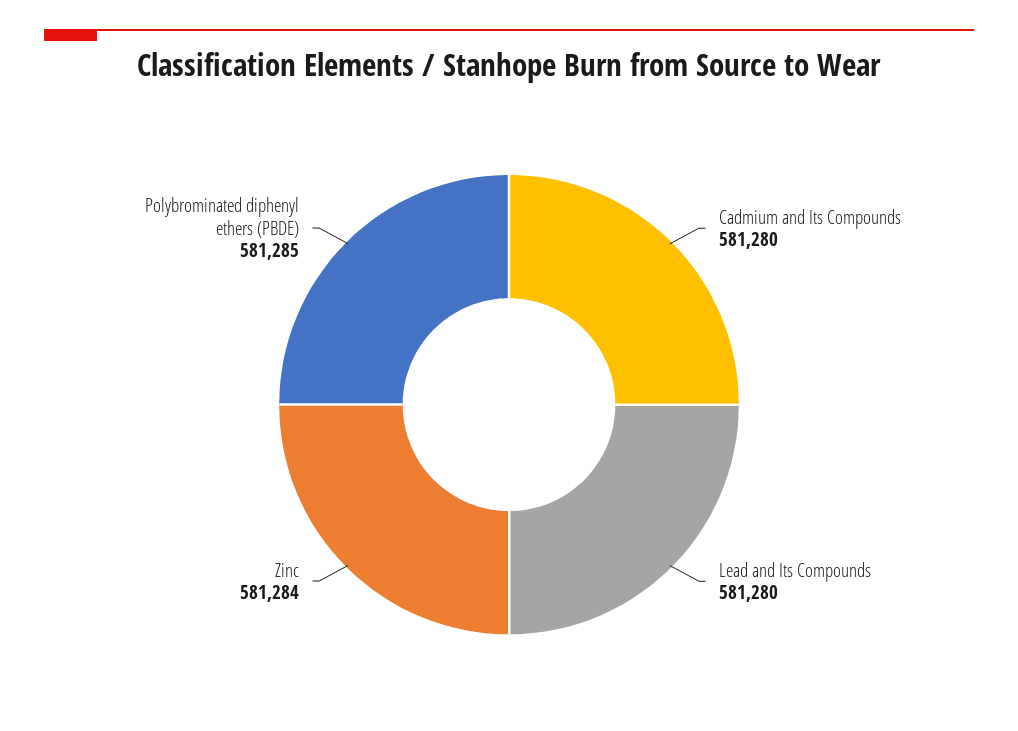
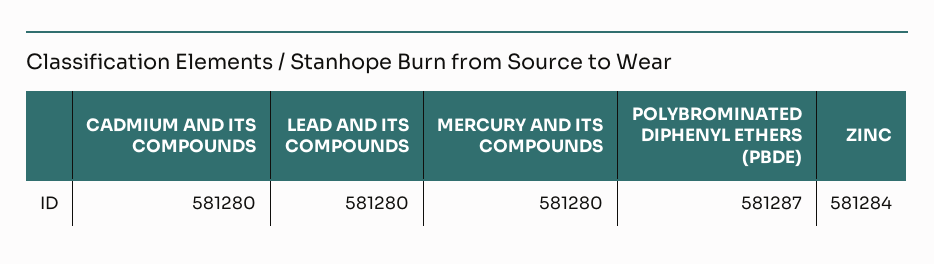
  {
    "Cadmium and Its Compounds": 581280,
    "Lead and Its Compounds": 581280,
    "Zinc": 581284,
-   "Polybrominated diphenyl ethers (PBDE)": 581285
+   "Polybrominated diphenyl ethers (PBDE)": 581287,
+   "MERCURY AND ITS COMPOUNDS": 581280
  }

